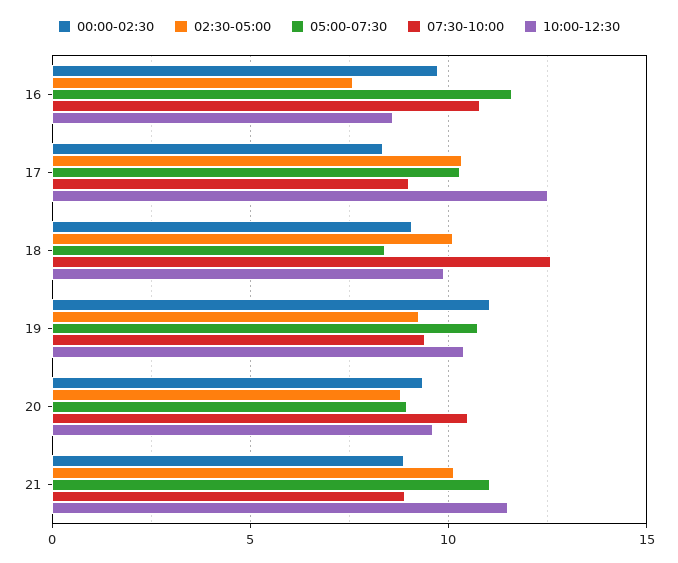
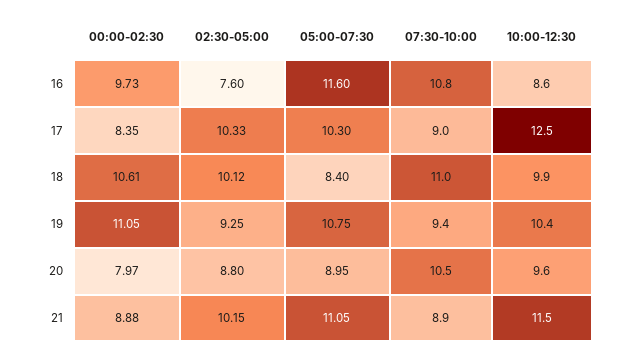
  {
    "00:00-02:30": {
      "16": 9.73,
      "17": 8.35,
-     "18": 9,
+     "18": 10.61,
      "19": 11.05,
-     "20": 9.5,
+     "20": 7.97,
      "21": 8.88
    },
    "02:30-05:00": {
      "16": 7.6,
      "17": 10.33,
      "18": 10.12,
      "19": 9.25,
      "20": 8.8,
      "21": 10.15
    },
    "05:00-07:30": {
      "16": 11.6,
      "17": 10.3,
      "18": 8.4,
      "19": 10.75,
      "20": 8.95,
      "21": 11.05
    },
    "07:30-10:00": {
      "16": 10.8,
      "17": 9,
-     "18": 12.5,
+     "18": 11,
      "19": 9.4,
      "20": 10.5,
      "21": 8.9
    },
    "10:00-12:30": {
      "16": 8.6,
      "17": 12.5,
      "18": 9.9,
      "19": 10.4,
      "20": 9.6,
      "21": 11.5
    }
  }

